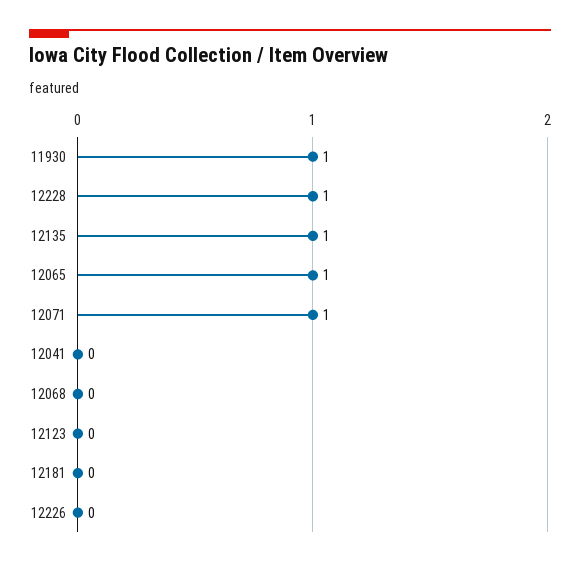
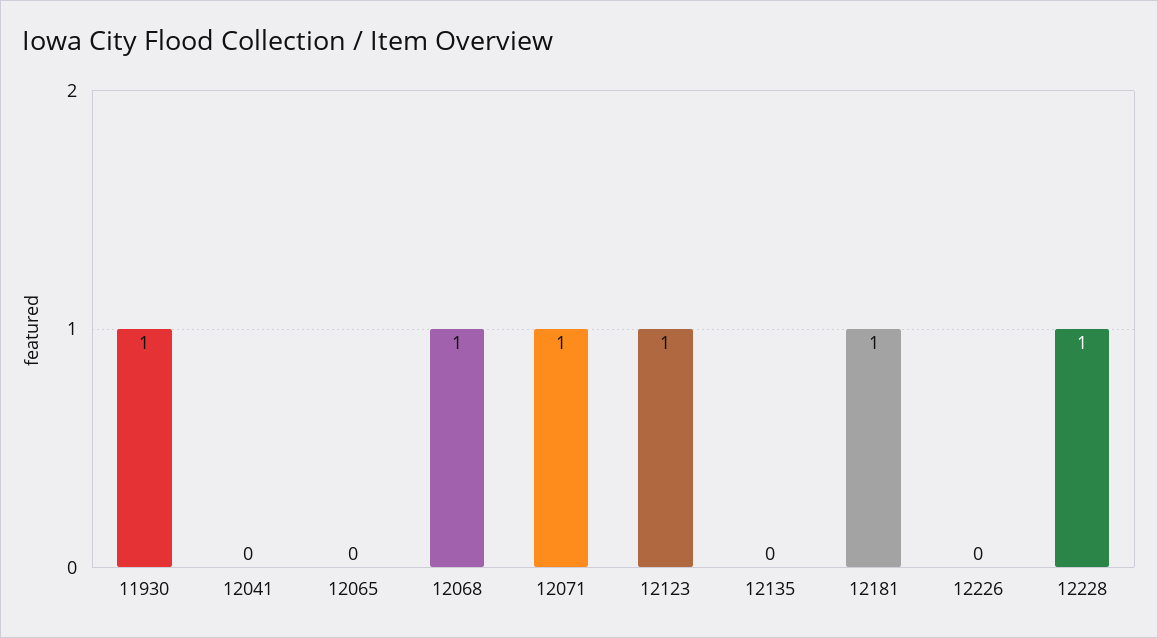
  {
    "11930": 1,
    "12228": 1,
-   "12135": 1,
+   "12135": 0,
-   "12065": 1,
+   "12065": 0,
    "12071": 1,
    "12041": 0,
-   "12068": 0,
+   "12068": 1,
-   "12123": 0,
+   "12123": 1,
-   "12181": 0,
+   "12181": 1,
    "12226": 0
  }

